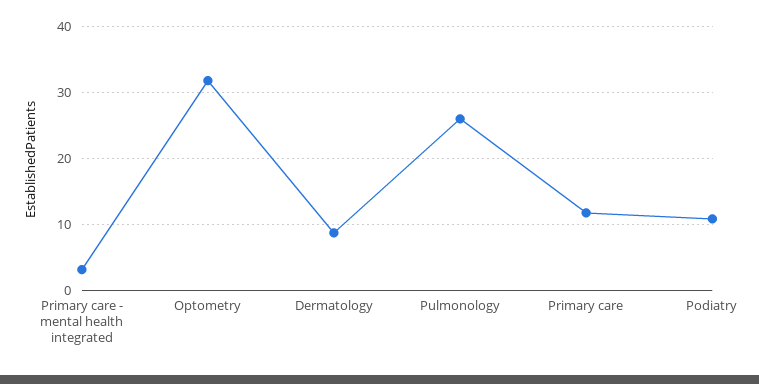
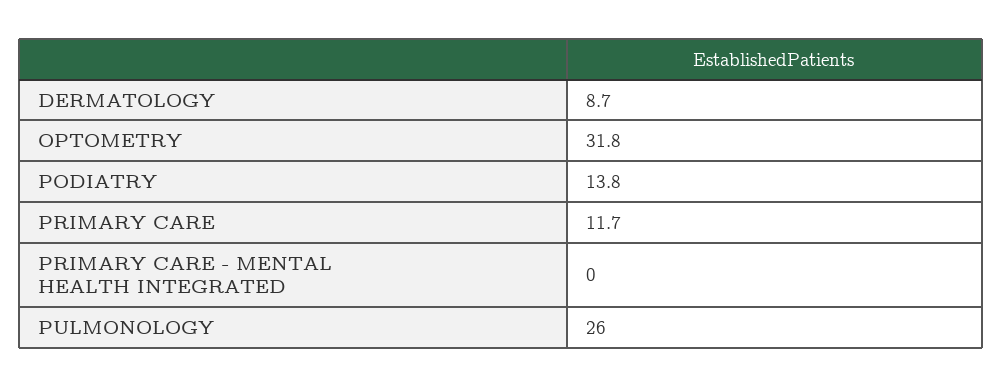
  {
-   "Primary care - mental health integrated": 3,
+   "Primary care - mental health integrated": 0,
    "Optometry": 31.8,
    "Dermatology": 8.7,
    "Pulmonology": 26,
    "Primary care": 11.7,
-   "Podiatry": 11
+   "Podiatry": 13.8
  }

